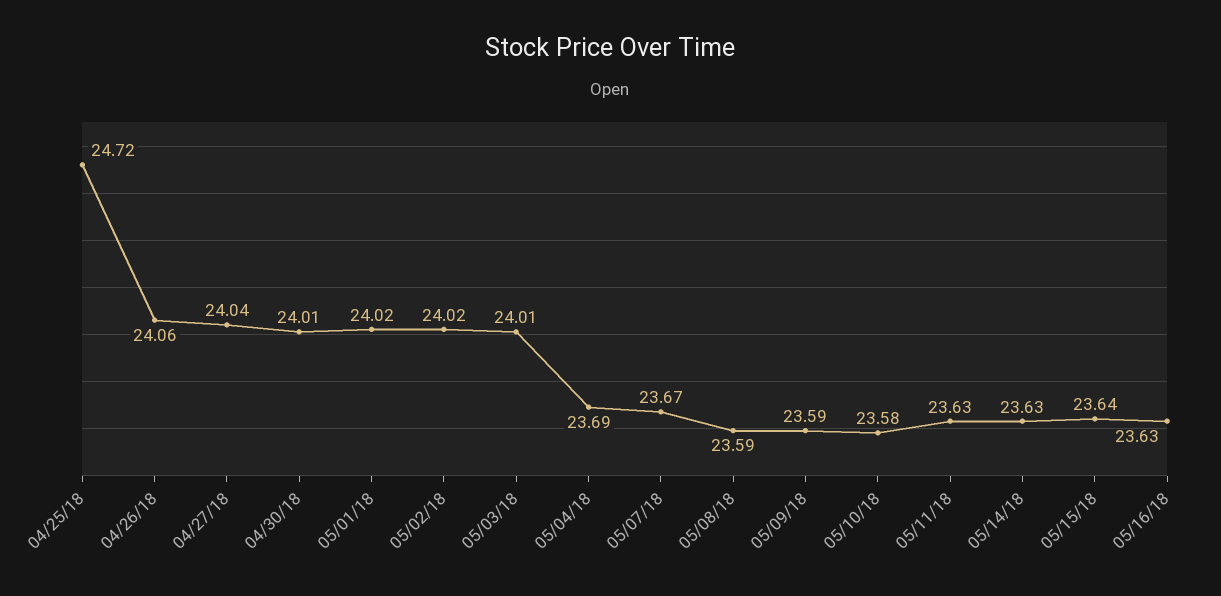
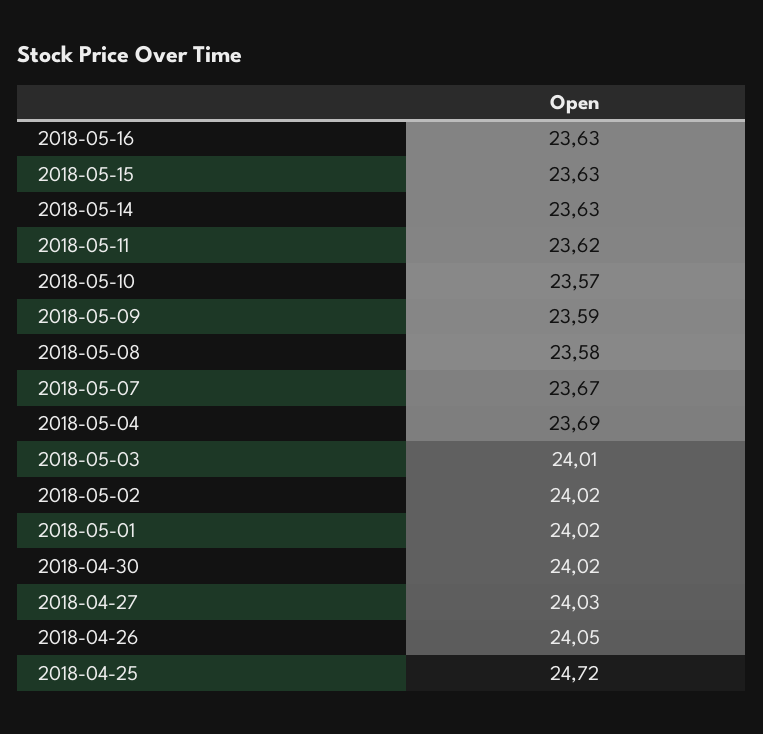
  {
    "04/25/18": 24.72,
-   "04/26/18": 24.06,
+   "04/26/18": 24.05,
-   "04/27/18": 24.04,
+   "04/27/18": 24.03,
-   "04/30/18": 24.01,
+   "04/30/18": 24.02,
    "05/01/18": 24.02,
    "05/02/18": 24.02,
    "05/03/18": 24.01,
    "05/04/18": 23.69,
    "05/07/18": 23.67,
-   "05/08/18": 23.59,
+   "05/08/18": 23.58,
    "05/09/18": 23.59,
-   "05/10/18": 23.58,
+   "05/10/18": 23.57,
-   "05/11/18": 23.63,
+   "05/11/18": 23.62,
    "05/14/18": 23.63,
-   "05/15/18": 23.64,
+   "05/15/18": 23.63,
    "05/16/18": 23.63
  }

